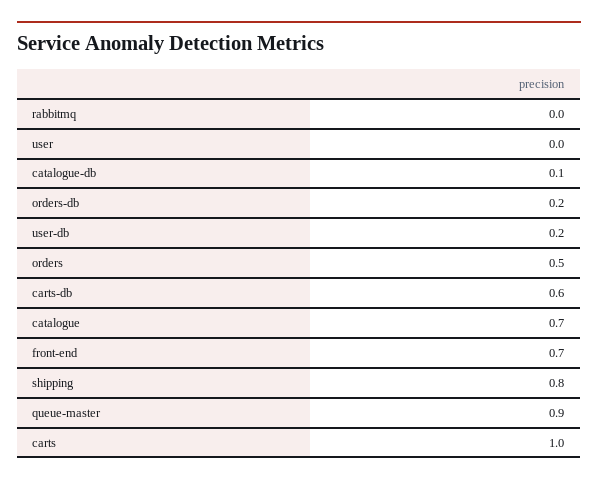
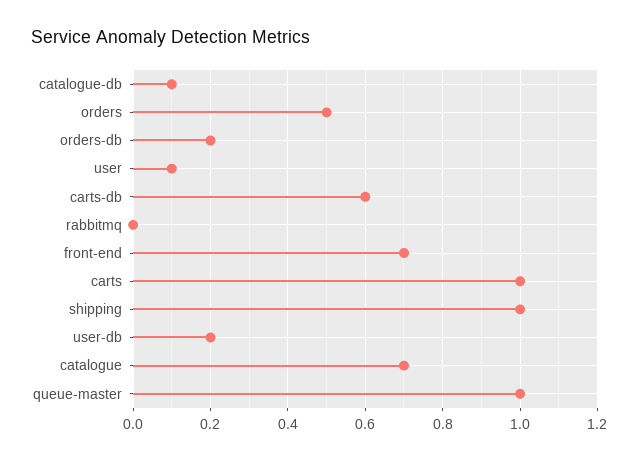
  {
    "rabbitmq": 0,
-   "user": 0,
+   "user": 0.1,
    "catalogue-db": 0.1,
    "orders-db": 0.2,
    "user-db": 0.2,
    "orders": 0.5,
    "carts-db": 0.6,
    "catalogue": 0.7,
    "front-end": 0.7,
-   "shipping": 0.8,
+   "shipping": 1,
-   "queue-master": 0.9,
+   "queue-master": 1,
    "carts": 1
  }

